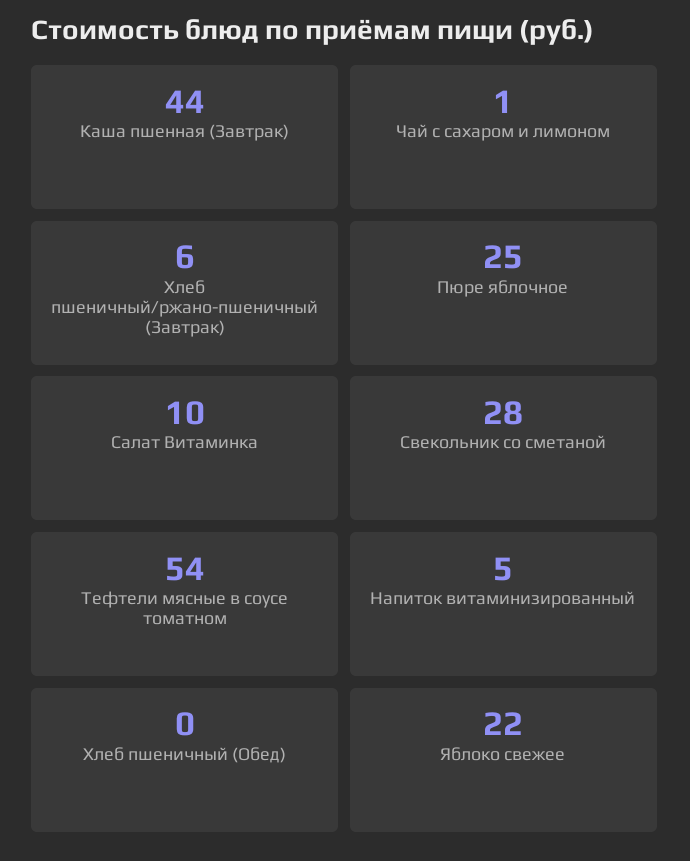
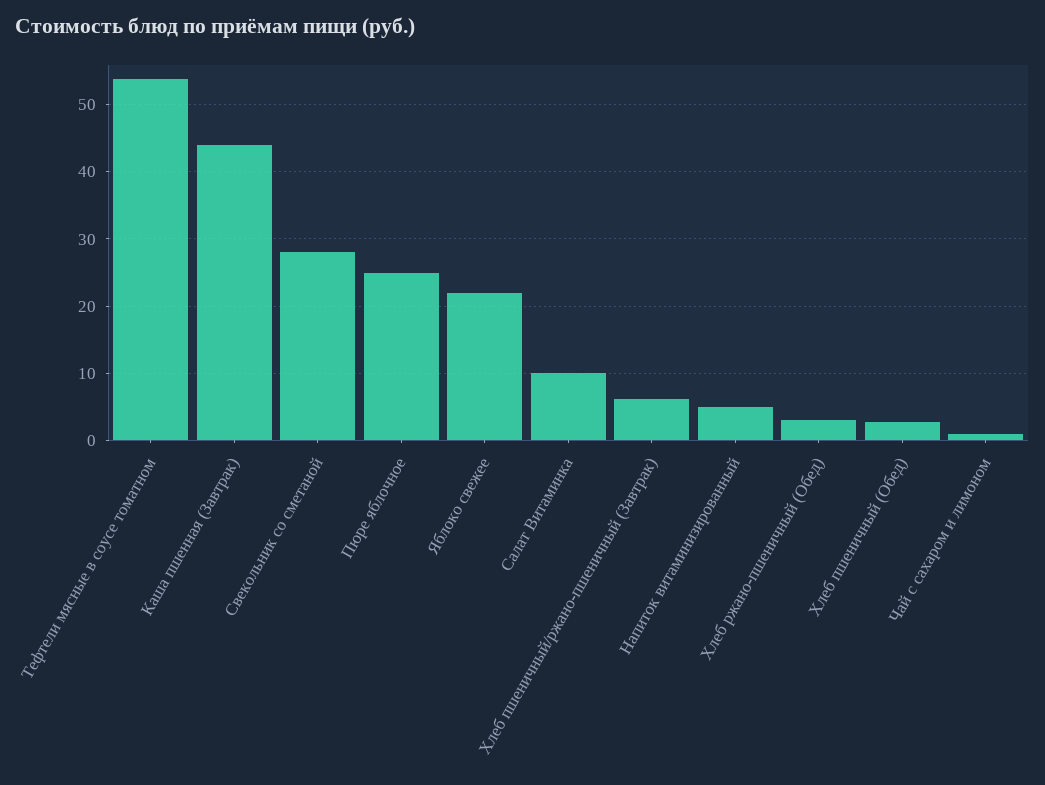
  {
    "Каша пшенная (Завтрак)": 44,
    "Чай с сахаром и лимоном": 1,
    "Хлеб пшеничный/ржано-пшеничный (Завтрак)": 6,
    "Пюре яблочное": 25,
    "Салат Витаминка": 10,
    "Свекольник со сметаной": 28,
    "Тефтели мясные в соусе томатном": 54,
    "Напиток витаминизированный": 5,
-   "Хлеб пшеничный (Обед)": 0,
+   "Хлеб пшеничный (Обед)": 3,
-   "Яблоко свежее": 22
+   "Яблоко свежее": 22,
+   "Хлеб ржано-пшеничный (Обед)": 3
  }

